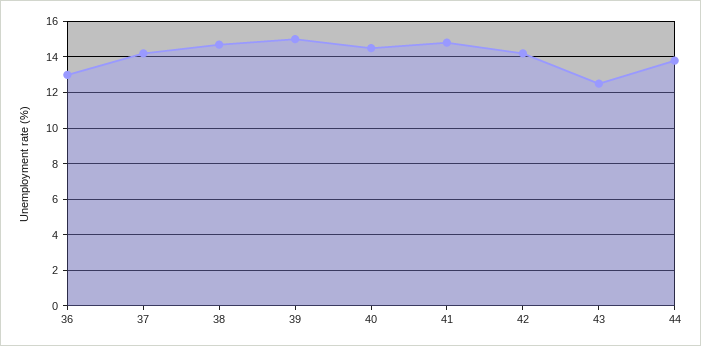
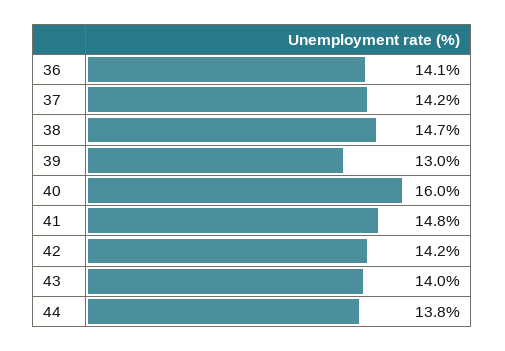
  {
-   "36": 13,
+   "36": 14.1,
    "37": 14.2,
    "38": 14.7,
-   "39": 15,
+   "39": 13,
-   "40": 14.5,
+   "40": 16,
    "41": 14.8,
    "42": 14.2,
-   "43": 12.5,
+   "43": 14,
    "44": 13.8
  }

